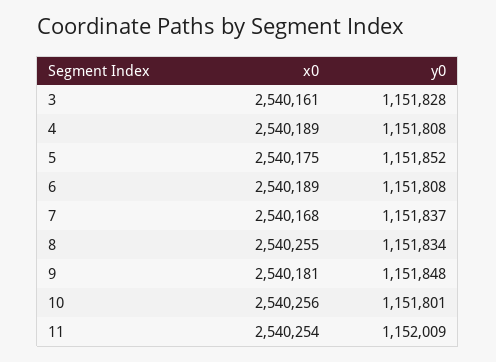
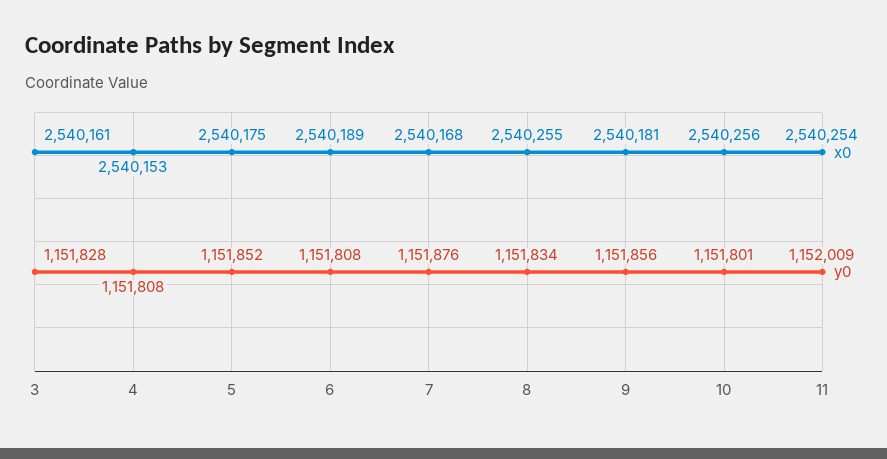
  {
    "x0": {
      "3": 2540161,
-     "4": 2540189,
+     "4": 2540153,
      "5": 2540175,
      "6": 2540189,
      "7": 2540168,
      "8": 2540255,
      "9": 2540181,
      "10": 2540256,
      "11": 2540254
    },
    "y0": {
      "3": 1151828,
      "4": 1151808,
      "5": 1151852,
      "6": 1151808,
-     "7": 1151837,
+     "7": 1151876,
      "8": 1151834,
-     "9": 1151848,
+     "9": 1151856,
      "10": 1151801,
      "11": 1152009
    }
  }

